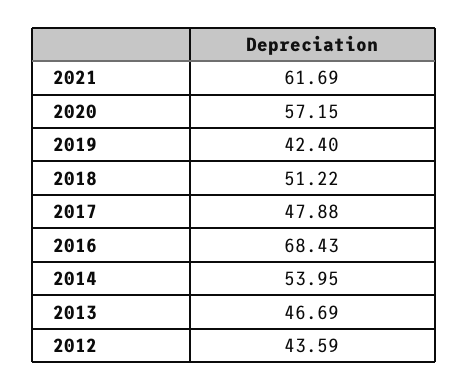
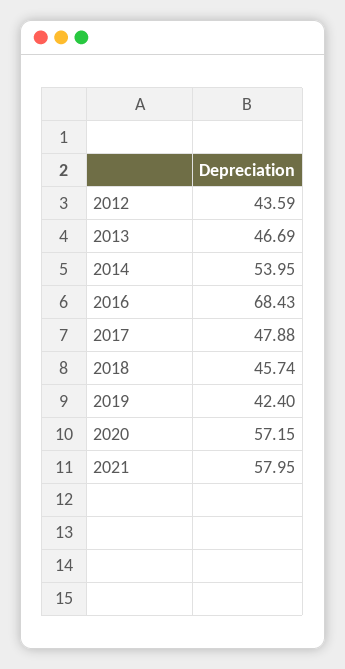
  {
-   "2021": 61.69,
+   "2021": 57.95,
    "2020": 57.15,
    "2019": 42.4,
-   "2018": 51.22,
+   "2018": 45.74,
    "2017": 47.88,
    "2016": 68.43,
    "2014": 53.95,
    "2013": 46.69,
    "2012": 43.59
  }

